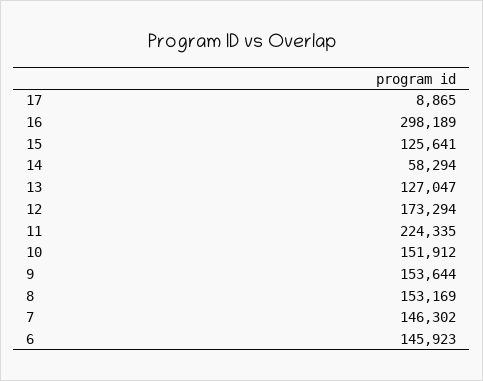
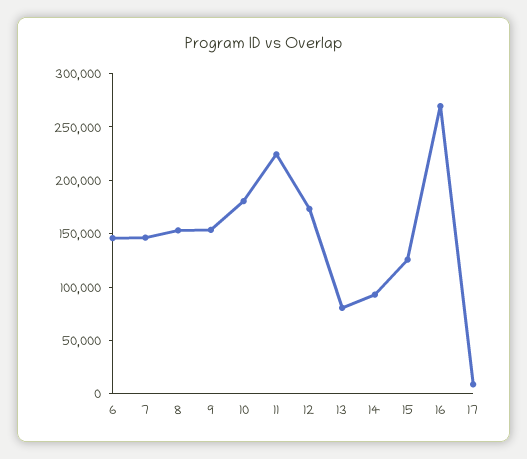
  {
    "17": 8865,
-   "16": 298189,
+   "16": 270000,
    "15": 125641,
-   "14": 58294,
+   "14": 90000,
-   "13": 127047,
+   "13": 80000,
    "12": 173294,
    "11": 224335,
-   "10": 151912,
+   "10": 180000,
    "9": 153644,
    "8": 153169,
    "7": 146302,
    "6": 145923
  }

